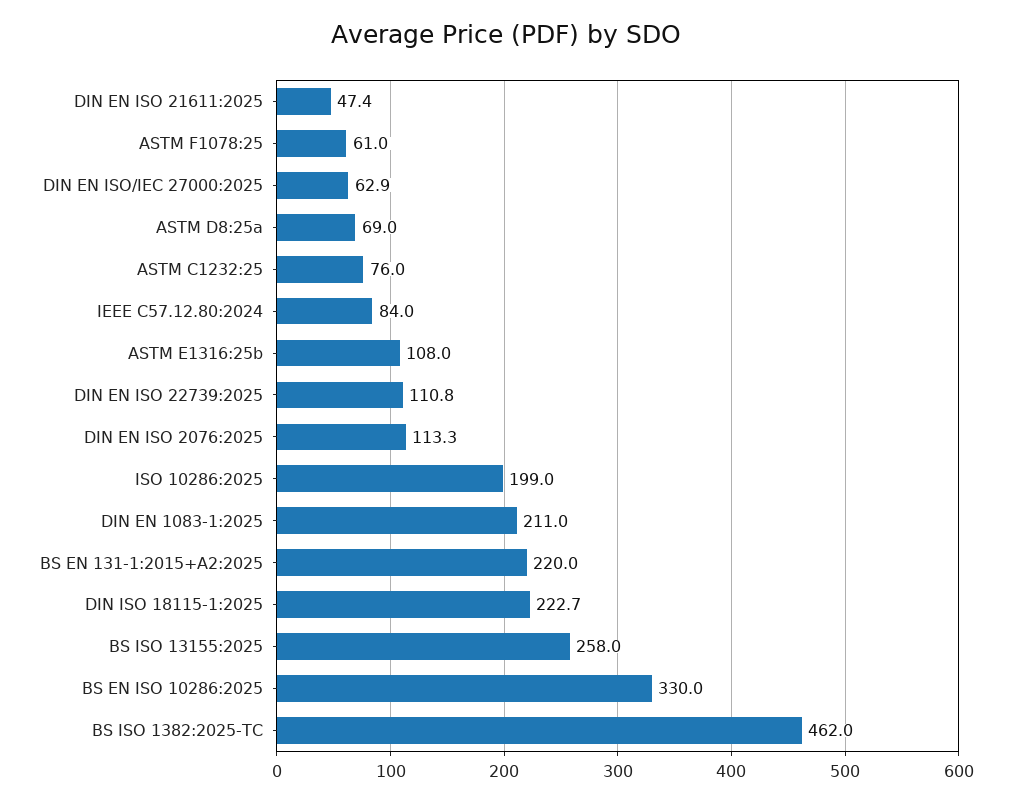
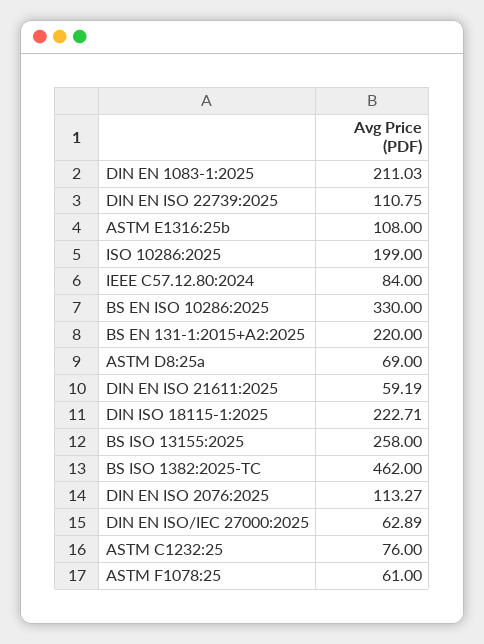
  {
-   "DIN EN ISO 21611:2025": 47.4,
+   "DIN EN ISO 21611:2025": 59.19,
    "ASTM F1078:25": 61,
    "DIN EN ISO/IEC 27000:2025": 62.89,
    "ASTM D8:25a": 69,
    "ASTM C1232:25": 76,
    "IEEE C57.12.80:2024": 84,
    "ASTM E1316:25b": 108,
    "DIN EN ISO 22739:2025": 110.75,
    "DIN EN ISO 2076:2025": 113.27,
    "ISO 10286:2025": 199,
    "DIN EN 1083-1:2025": 211.03,
    "BS EN 131-1:2015+A2:2025": 220,
    "DIN ISO 18115-1:2025": 222.71,
    "BS ISO 13155:2025": 258,
    "BS EN ISO 10286:2025": 330,
    "BS ISO 1382:2025-TC": 462
  }

